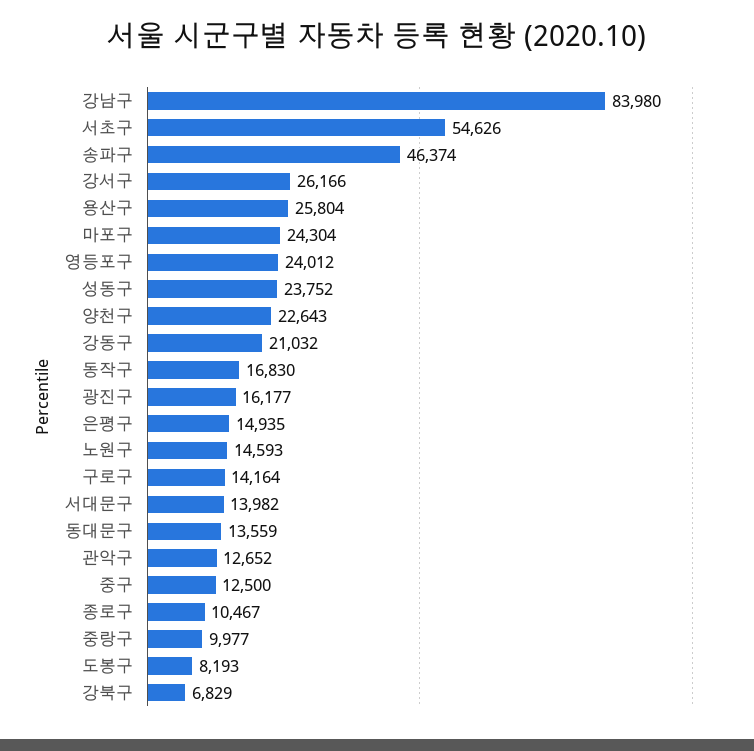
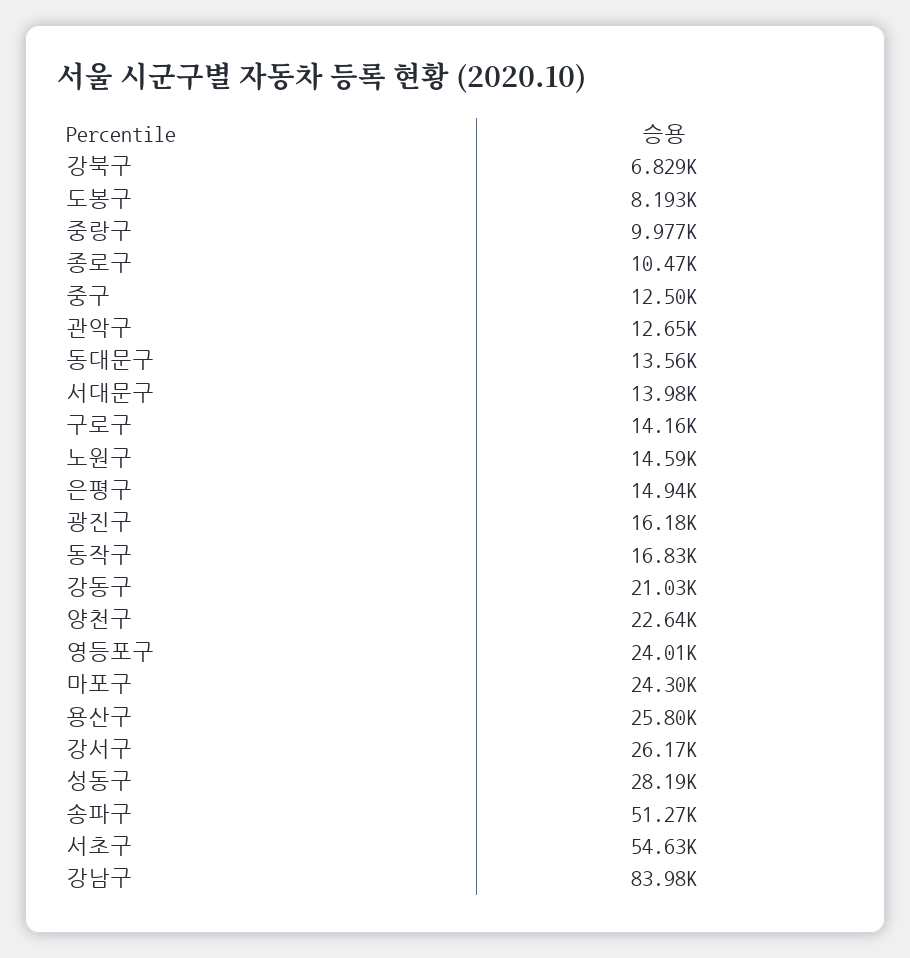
  {
    "강남구": 83980,
    "서초구": 54626,
-   "송파구": 46374,
+   "송파구": 51270,
    "강서구": 26166,
    "용산구": 25804,
    "마포구": 24304,
    "영등포구": 24012,
-   "성동구": 23752,
+   "성동구": 28190,
    "양천구": 22643,
    "강동구": 21032,
    "동작구": 16830,
    "광진구": 16177,
    "은평구": 14935,
    "노원구": 14593,
    "구로구": 14164,
    "서대문구": 13982,
    "동대문구": 13559,
    "관악구": 12652,
    "중구": 12500,
    "종로구": 10467,
    "중랑구": 9977,
    "도봉구": 8193,
    "강북구": 6829
  }

